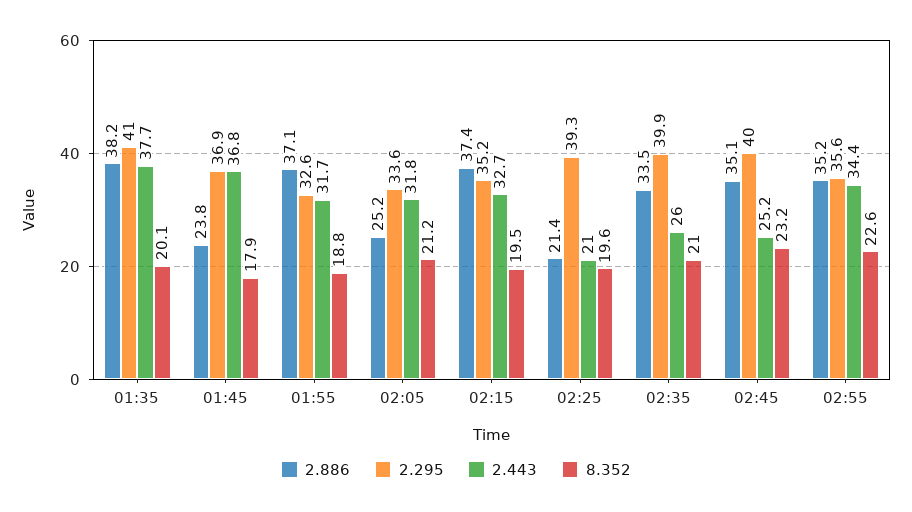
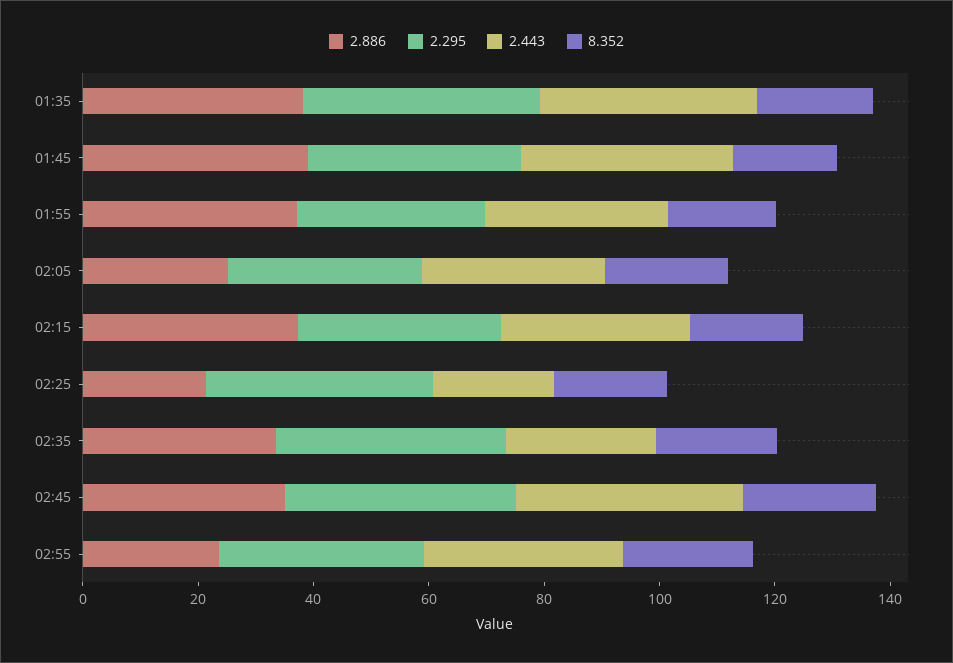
  {
    "2.886": {
      "01:35": 38.2,
-     "01:45": 23.8,
+     "01:45": 40,
      "01:55": 37.1,
      "02:05": 25.2,
      "02:15": 37.4,
      "02:25": 21.4,
      "02:35": 33.5,
      "02:45": 35.1,
-     "02:55": 35.2
+     "02:55": 25
    },
    "2.295": {
      "01:35": 41,
      "01:45": 36.9,
      "01:55": 32.6,
      "02:05": 33.6,
      "02:15": 35.2,
      "02:25": 39.3,
      "02:35": 39.9,
      "02:45": 40,
      "02:55": 35.6
    },
    "2.443": {
      "01:35": 37.7,
      "01:45": 36.8,
      "01:55": 31.7,
      "02:05": 31.8,
      "02:15": 32.7,
      "02:25": 21,
      "02:35": 26,
-     "02:45": 25.2,
+     "02:45": 40,
      "02:55": 34.4
    },
    "8.352": {
      "01:35": 20.1,
      "01:45": 17.9,
      "01:55": 18.8,
      "02:05": 21.2,
      "02:15": 19.5,
      "02:25": 19.6,
      "02:35": 21,
      "02:45": 23.2,
      "02:55": 22.6
    }
  }

